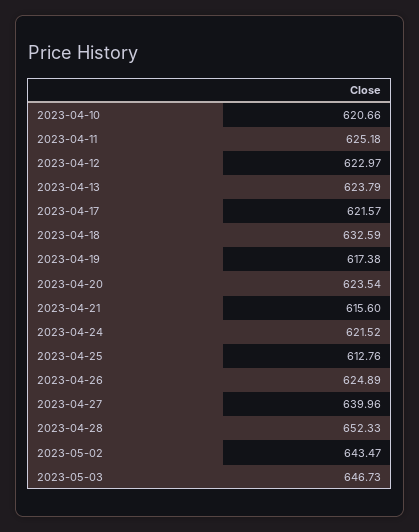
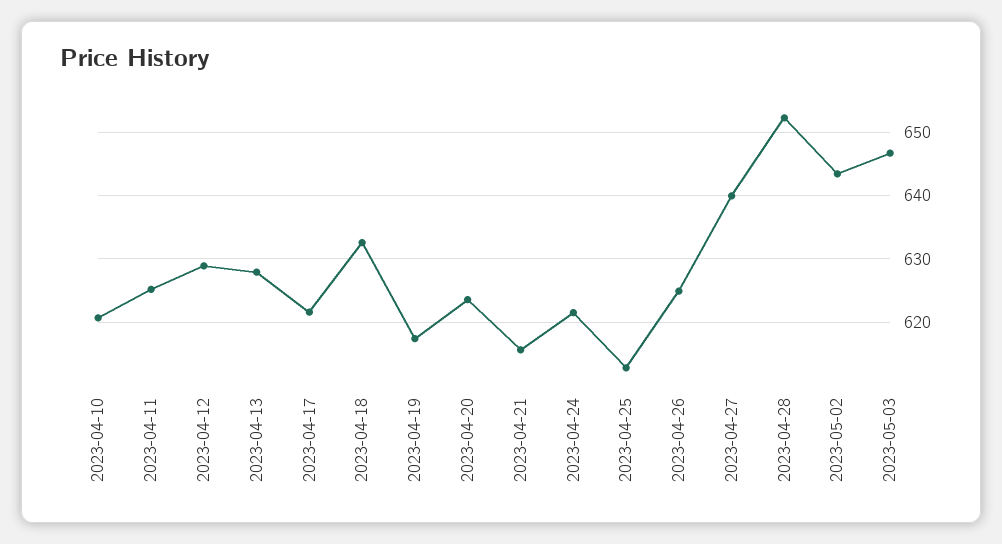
  {
    "2023-04-10": 620.66,
    "2023-04-11": 625.18,
-   "2023-04-12": 622.97,
+   "2023-04-12": 629,
-   "2023-04-13": 623.79,
+   "2023-04-13": 628,
    "2023-04-17": 621.57,
    "2023-04-18": 632.59,
    "2023-04-19": 617.38,
    "2023-04-20": 623.54,
    "2023-04-21": 615.6,
    "2023-04-24": 621.52,
    "2023-04-25": 612.76,
    "2023-04-26": 624.89,
    "2023-04-27": 639.96,
    "2023-04-28": 652.33,
    "2023-05-02": 643.47,
    "2023-05-03": 646.73
  }

